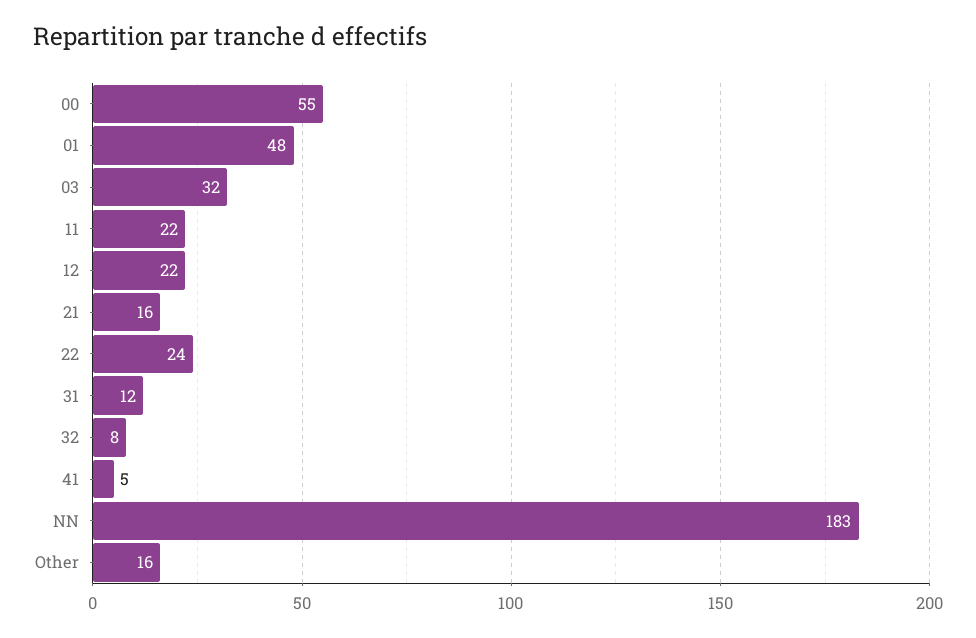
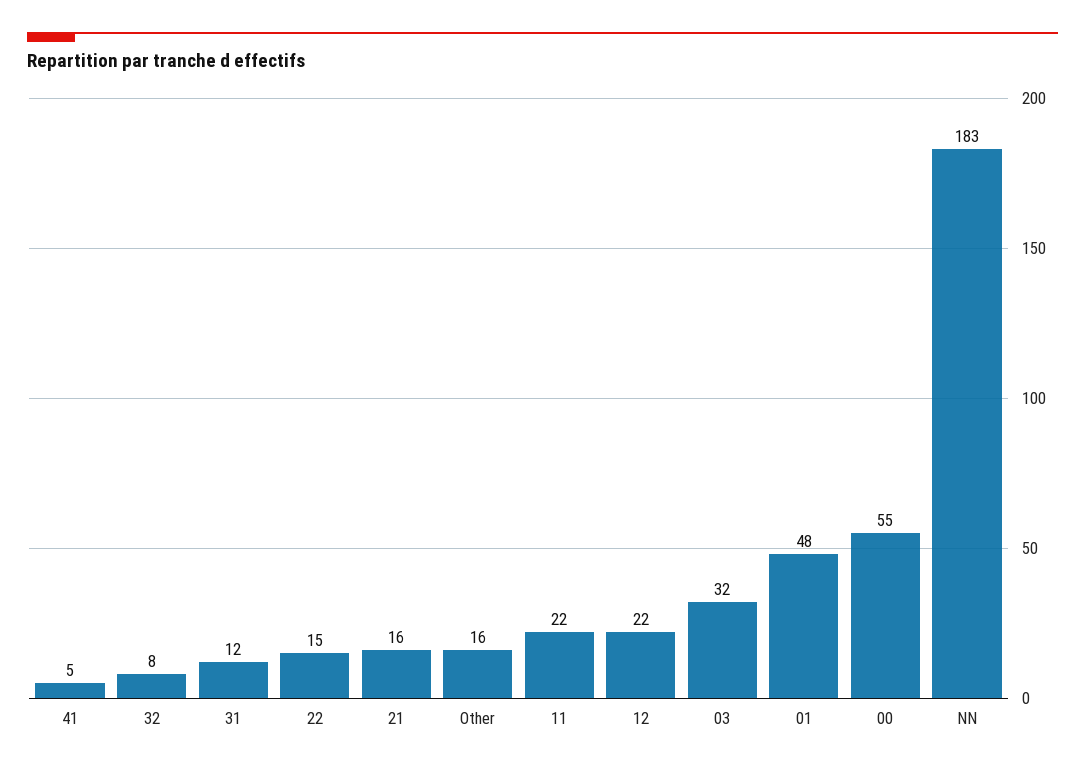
  {
    "00": 55,
    "01": 48,
    "03": 32,
    "11": 22,
    "12": 22,
    "21": 16,
-   "22": 24,
+   "22": 15,
    "31": 12,
    "32": 8,
    "41": 5,
    "NN": 183,
    "Other": 16
  }

